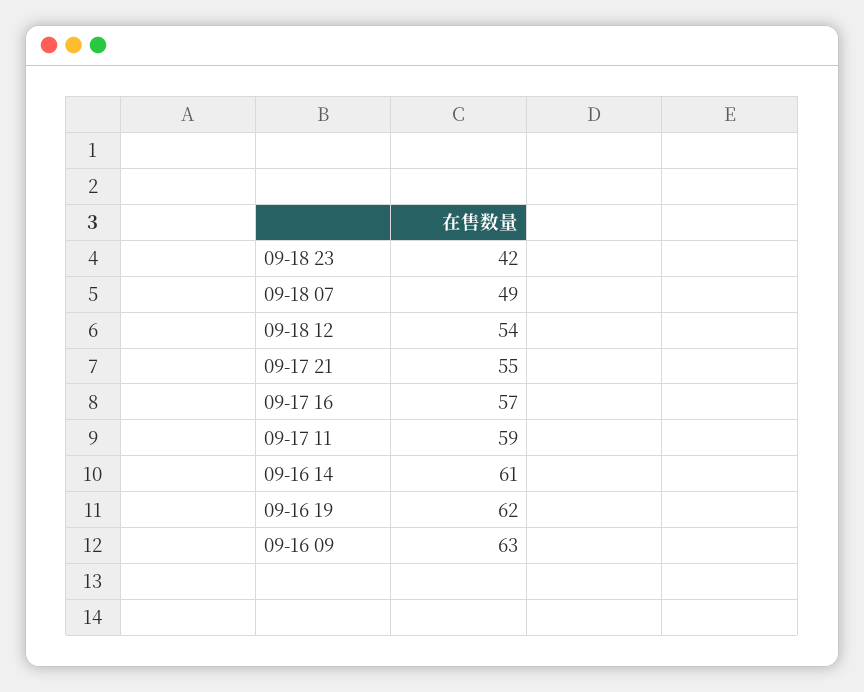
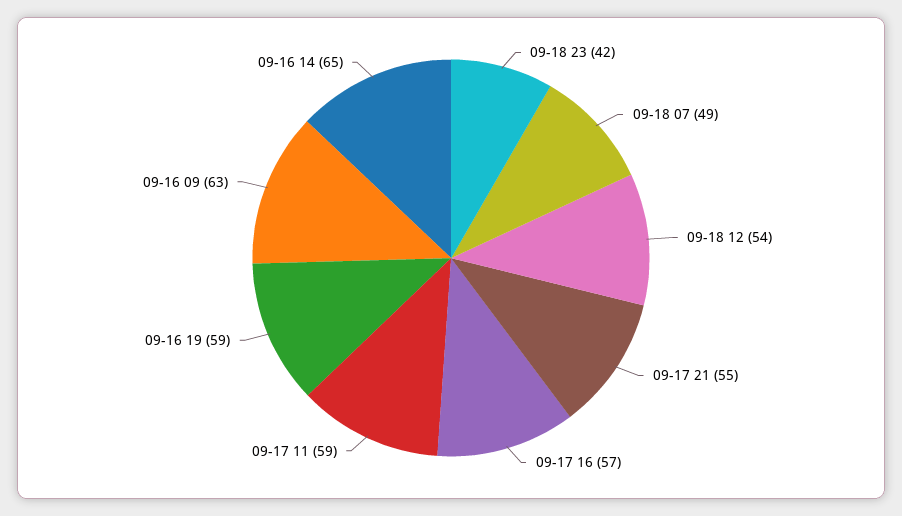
  {
    "09-18 23": 42,
    "09-18 07": 49,
    "09-18 12": 54,
    "09-17 21": 55,
    "09-17 16": 57,
    "09-17 11": 59,
-   "09-16 14": 61,
+   "09-16 14": 65,
-   "09-16 19": 62,
+   "09-16 19": 59,
    "09-16 09": 63
  }

